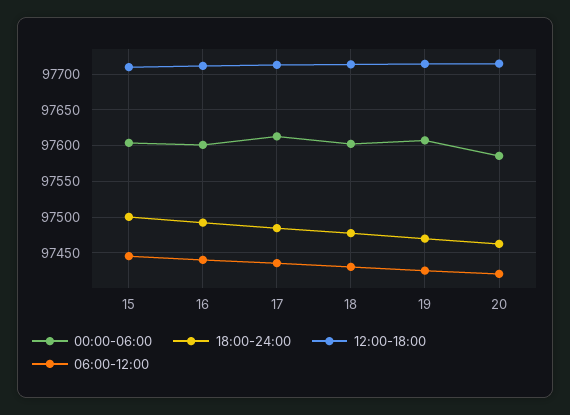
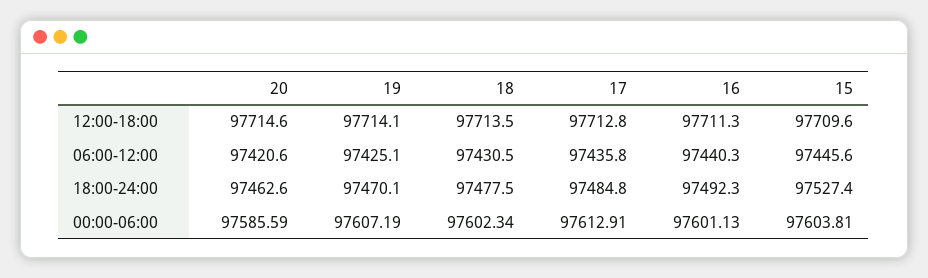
  {
    "00:00-06:00": {
      "15": 97603.81,
      "16": 97601.13,
      "17": 97612.91,
      "18": 97602.34,
      "19": 97607.19,
      "20": 97585.59
    },
    "18:00-24:00": {
-     "15": 97500,
+     "15": 97527.4,
      "16": 97492.3,
      "17": 97484.8,
      "18": 97477.5,
      "19": 97470.1,
      "20": 97462.6
    },
    "12:00-18:00": {
      "15": 97709.6,
      "16": 97711.3,
      "17": 97712.8,
      "18": 97713.5,
      "19": 97714.1,
      "20": 97714.6
    },
    "06:00-12:00": {
      "15": 97445.6,
      "16": 97440.3,
      "17": 97435.8,
      "18": 97430.5,
      "19": 97425.1,
      "20": 97420.6
    }
  }

